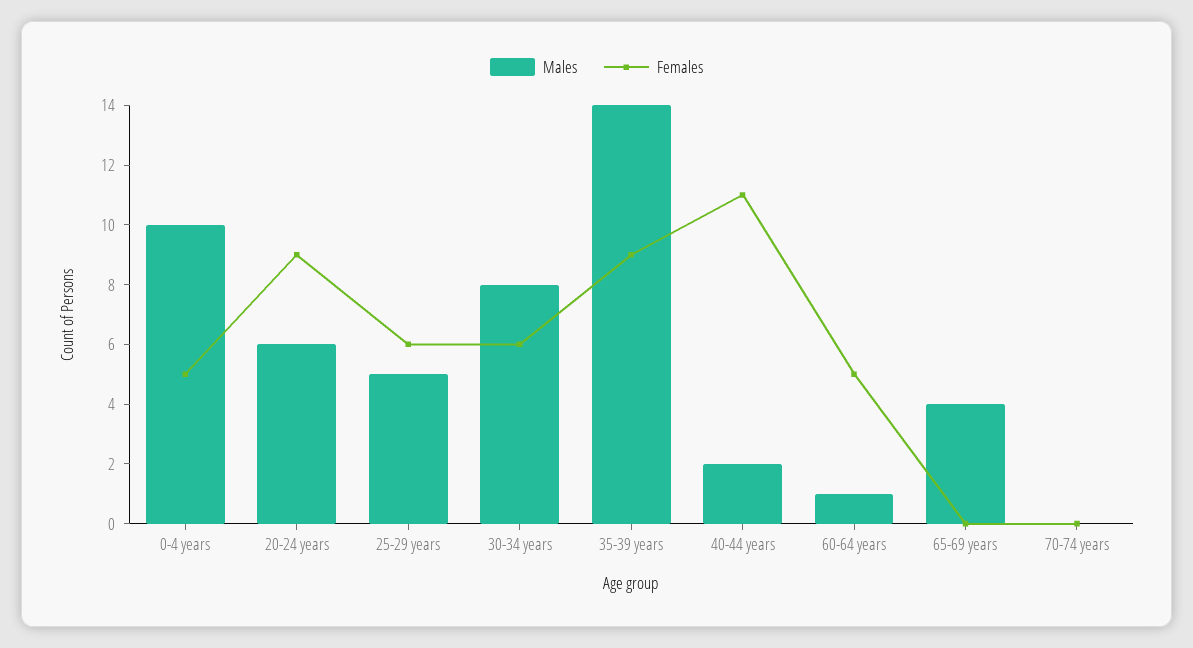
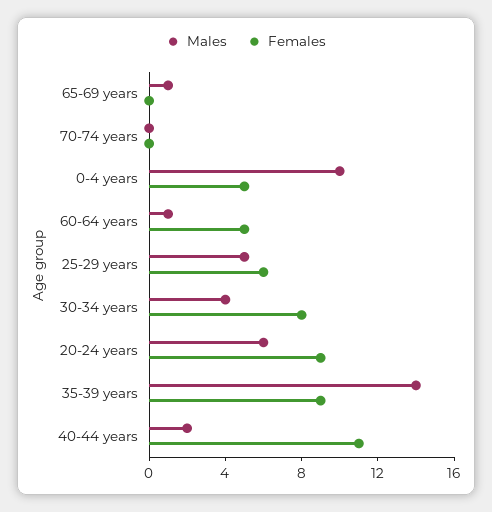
  {
    "Males": {
      "0-4 years": 10,
      "20-24 years": 6,
      "25-29 years": 5,
-     "30-34 years": 8,
+     "30-34 years": 4,
      "35-39 years": 14,
      "40-44 years": 2,
      "60-64 years": 1,
-     "65-69 years": 4,
+     "65-69 years": 1,
      "70-74 years": 0
    },
    "Females": {
      "0-4 years": 5,
      "20-24 years": 9,
      "25-29 years": 6,
-     "30-34 years": 6,
+     "30-34 years": 8,
      "35-39 years": 9,
      "40-44 years": 11,
      "60-64 years": 5,
      "65-69 years": 0,
      "70-74 years": 0
    }
  }

